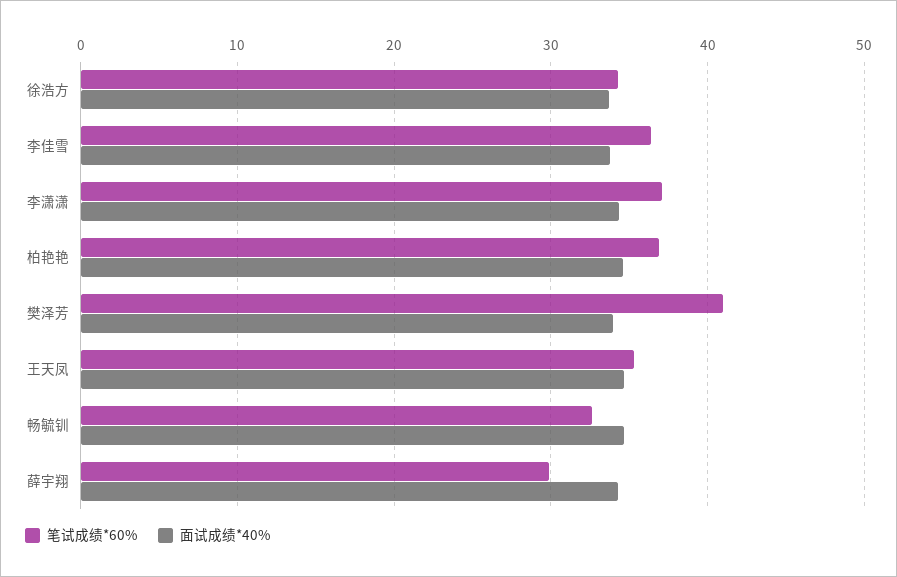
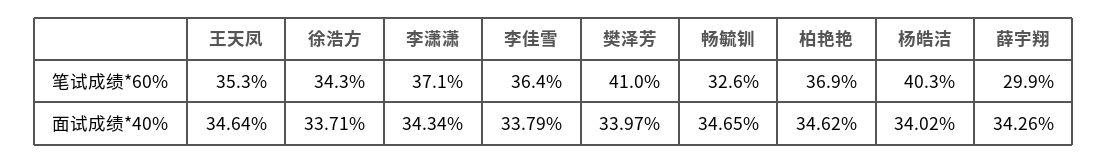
  {
    "笔试成绩*60%": {
      "徐浩方": 34.3,
      "李佳雪": 36.4,
      "李潇潇": 37.1,
      "柏艳艳": 36.9,
      "樊泽芳": 41,
      "王天凤": 35.3,
      "畅毓钏": 32.6,
-     "薛宇翔": 29.9
+     "薛宇翔": 29.9,
+     "杨皓洁": 40.3
    },
    "面试成绩*40%": {
      "徐浩方": 33.71,
      "李佳雪": 33.79,
      "李潇潇": 34.34,
      "柏艳艳": 34.62,
      "樊泽芳": 33.97,
      "王天凤": 34.64,
      "畅毓钏": 34.65,
-     "薛宇翔": 34.26
+     "薛宇翔": 34.26,
+     "杨皓洁": 34.02
    }
  }

